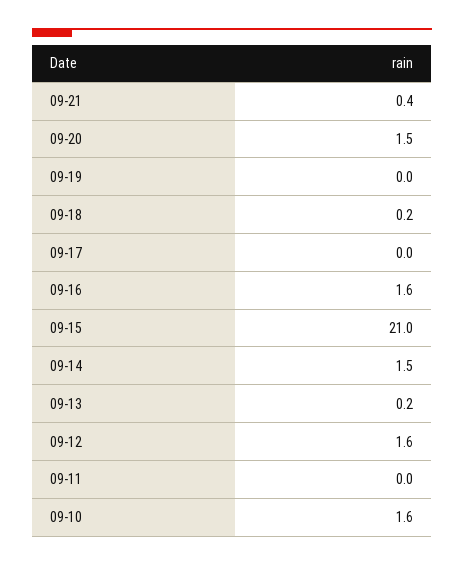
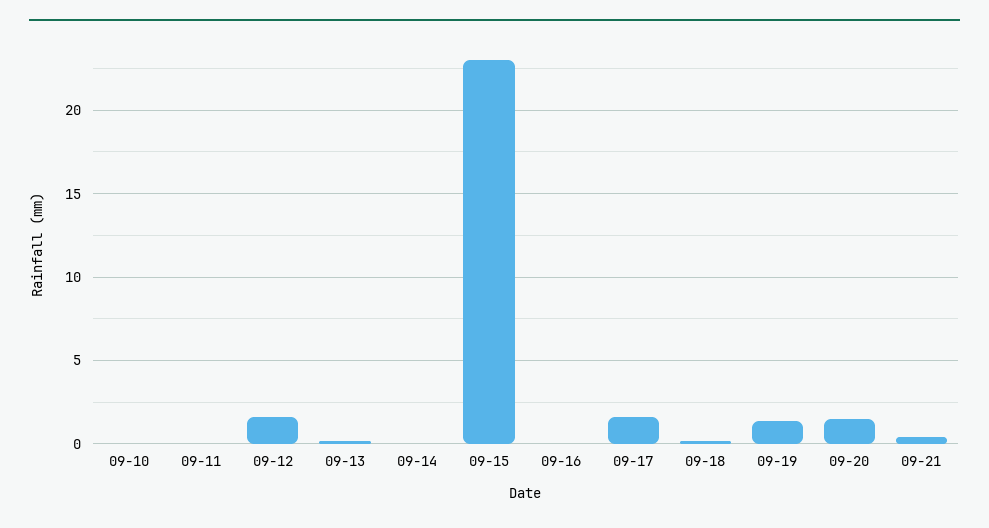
  {
    "09-21": 0.4,
    "09-20": 1.5,
-   "09-19": 0,
+   "09-19": 1.5,
    "09-18": 0.2,
-   "09-17": 0,
+   "09-17": 1.5,
-   "09-16": 1.6,
+   "09-16": 0,
-   "09-15": 21,
+   "09-15": 23,
-   "09-14": 1.5,
+   "09-14": 0,
    "09-13": 0.2,
    "09-12": 1.6,
    "09-11": 0,
-   "09-10": 1.6
+   "09-10": 0
  }

